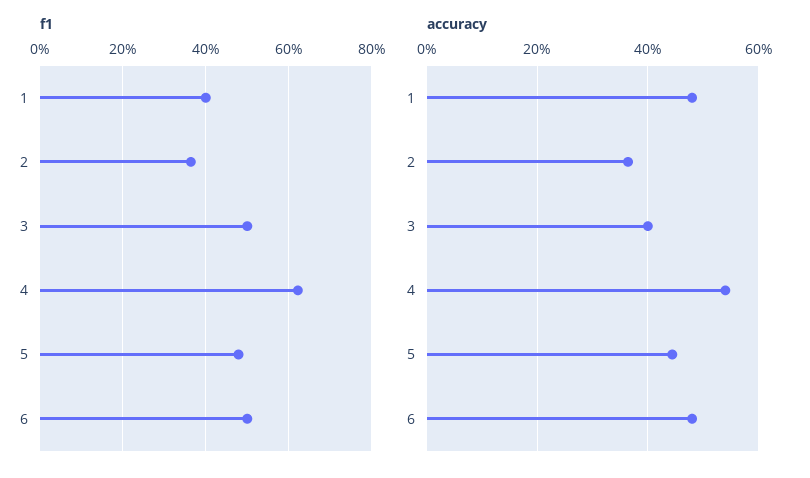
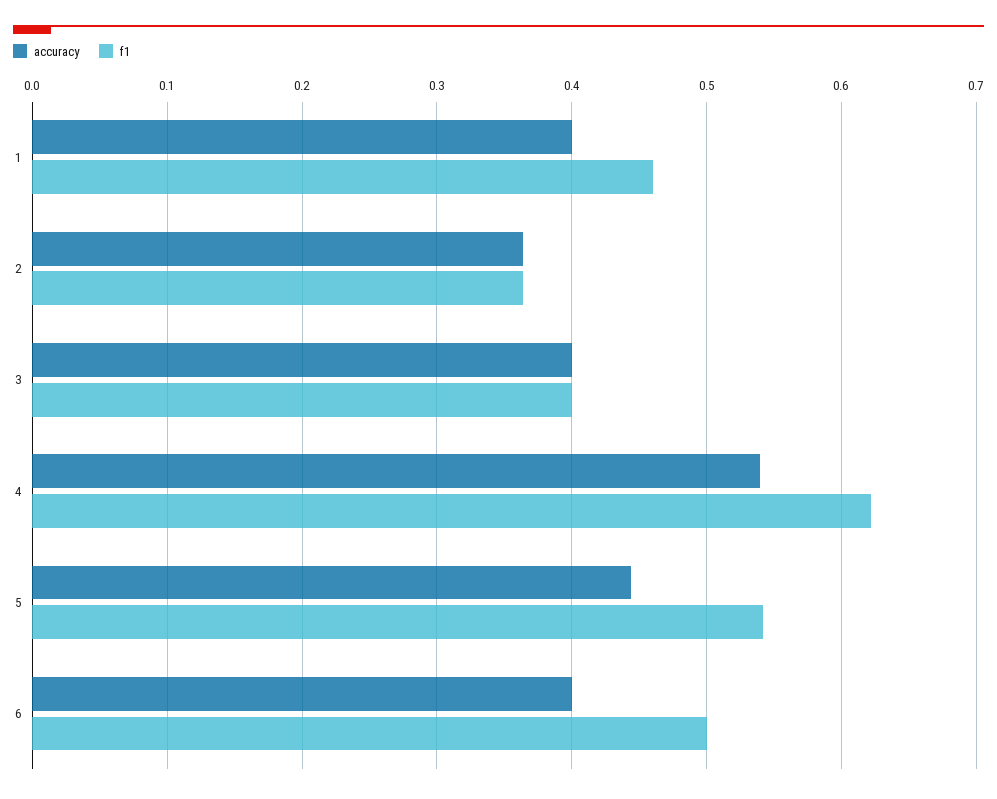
  {
    "f1": {
-     "1": 0.4,
+     "1": 0.46,
      "2": 0.36,
-     "3": 0.5,
+     "3": 0.4,
      "4": 0.62,
-     "5": 0.48,
+     "5": 0.54,
      "6": 0.5
    },
    "accuracy": {
-     "1": 0.48,
+     "1": 0.4,
      "2": 0.36,
      "3": 0.4,
      "4": 0.54,
      "5": 0.44,
-     "6": 0.48
+     "6": 0.4
    }
  }

